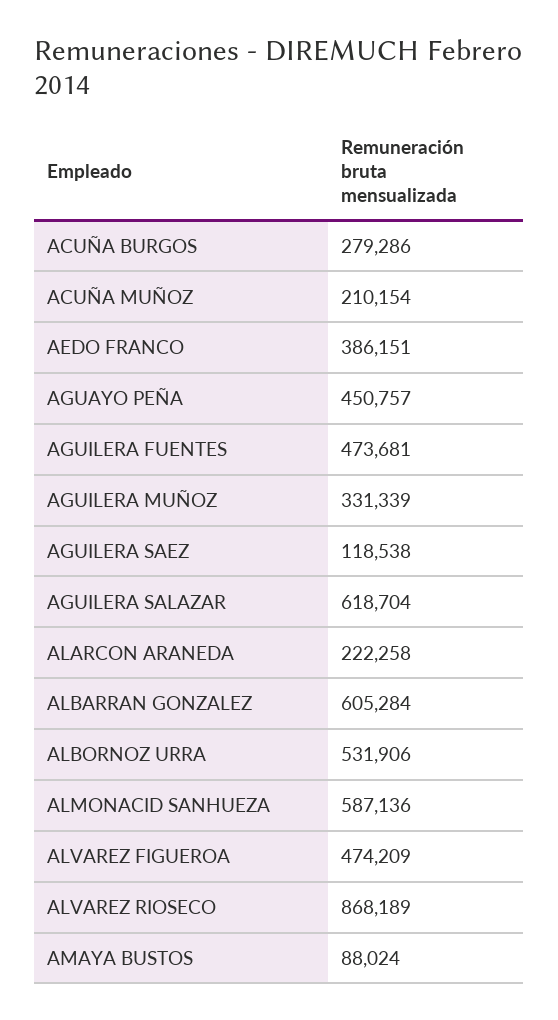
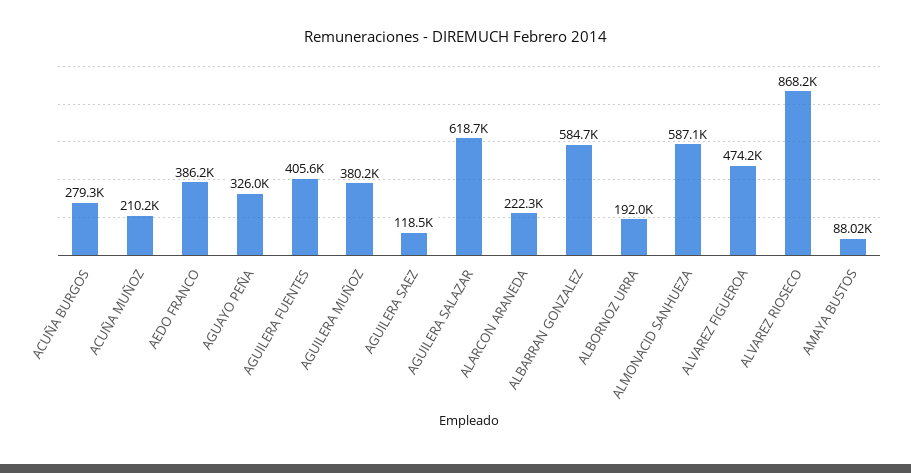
  {
    "ACUÑA BURGOS": 279286,
    "ACUÑA MUÑOZ": 210154,
    "AEDO FRANCO": 386151,
-   "AGUAYO PEÑA": 450757,
+   "AGUAYO PEÑA": 326000,
-   "AGUILERA FUENTES": 473681,
+   "AGUILERA FUENTES": 405600,
-   "AGUILERA MUÑOZ": 331339,
+   "AGUILERA MUÑOZ": 380200,
    "AGUILERA SAEZ": 118538,
    "AGUILERA SALAZAR": 618704,
    "ALARCON ARANEDA": 222258,
-   "ALBARRAN GONZALEZ": 605284,
+   "ALBARRAN GONZALEZ": 584700,
-   "ALBORNOZ URRA": 531906,
+   "ALBORNOZ URRA": 192000,
    "ALMONACID SANHUEZA": 587136,
    "ALVAREZ FIGUEROA": 474209,
    "ALVAREZ RIOSECO": 868189,
    "AMAYA BUSTOS": 88024
  }

